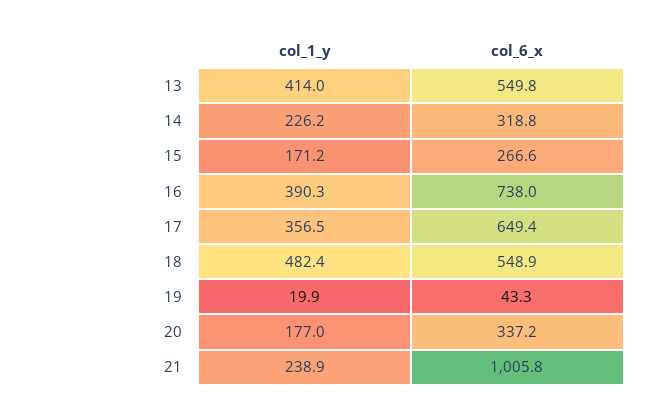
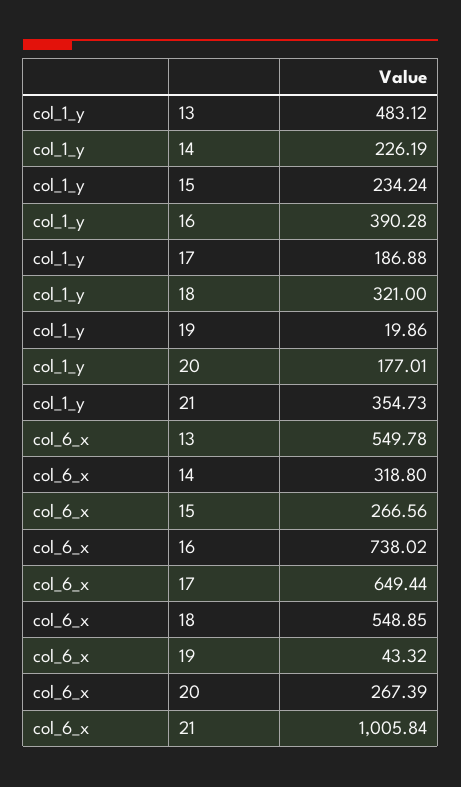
  {
    "col_1_y": {
-     "13": 414,
+     "13": 483.12,
      "14": 226.19,
-     "15": 171.2,
+     "15": 234.24,
      "16": 390.28,
-     "17": 356.5,
+     "17": 186.88,
-     "18": 482.4,
+     "18": 321,
      "19": 19.86,
      "20": 177.01,
-     "21": 238.9
+     "21": 354.73
    },
    "col_6_x": {
      "13": 549.78,
      "14": 318.8,
      "15": 266.56,
      "16": 738.02,
      "17": 649.44,
      "18": 548.85,
      "19": 43.32,
-     "20": 337.2,
+     "20": 267.39,
      "21": 1005.84
    }
  }

